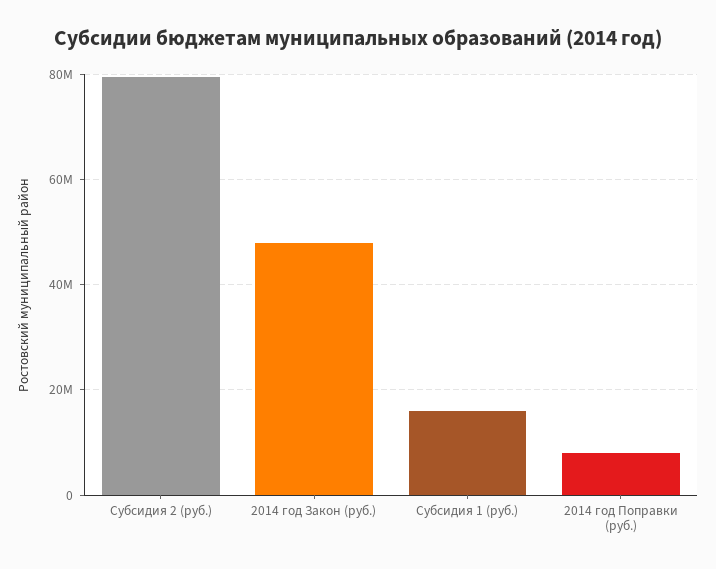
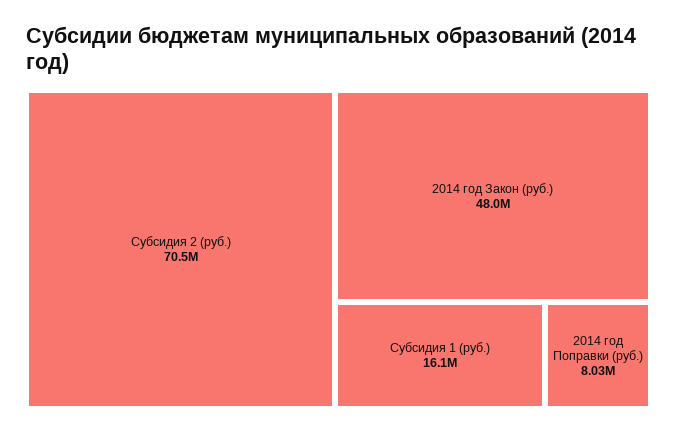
  {
-   "Субсидия 2 (руб.)": 80000000,
+   "Субсидия 2 (руб.)": 70500000,
    "2014 год Закон (руб.)": 48000000,
    "Субсидия 1 (руб.)": 16100000,
    "2014 год Поправки (руб.)": 8030000
  }

